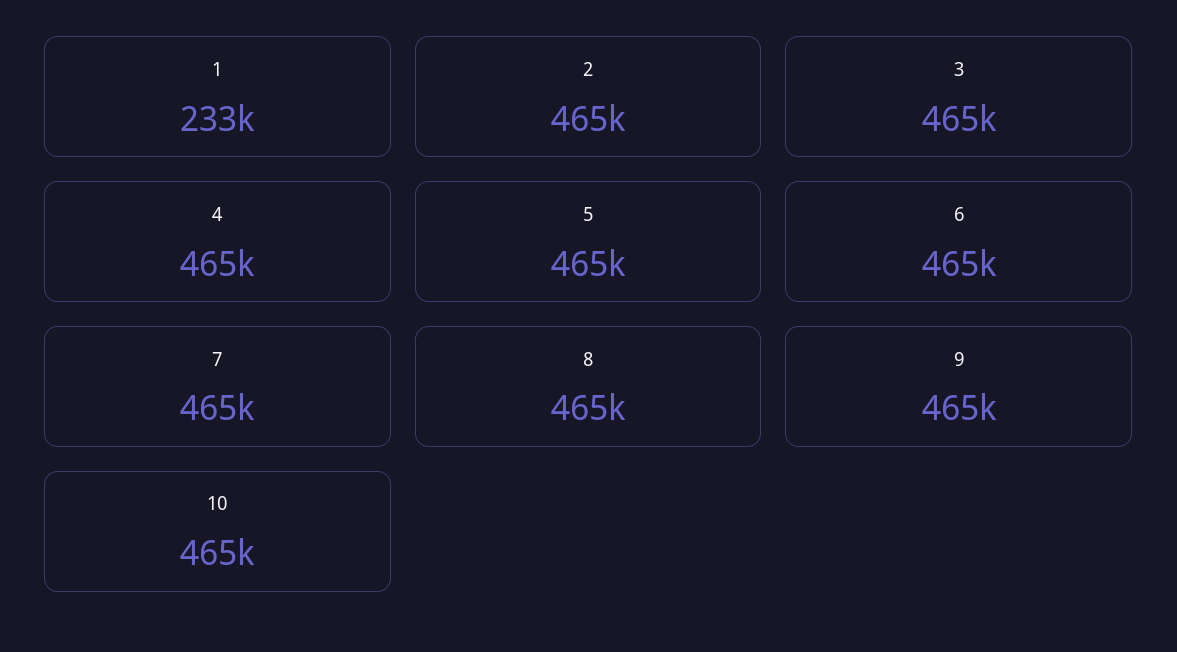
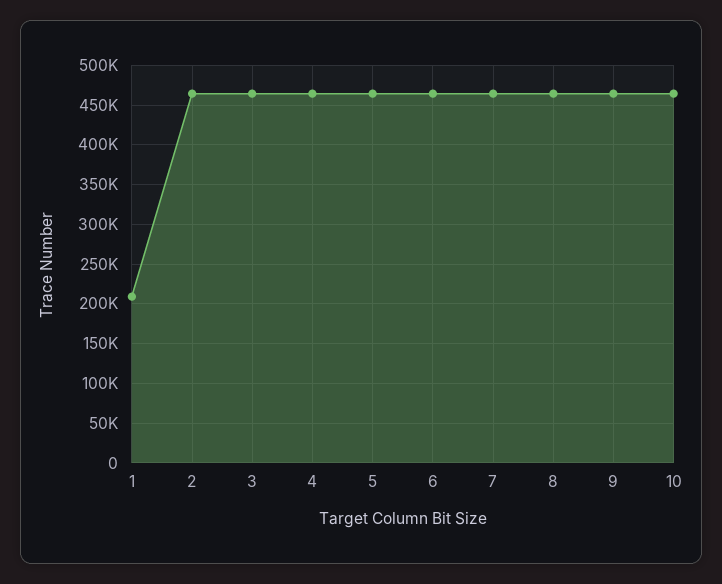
  {
-   "1": 233000,
+   "1": 210000,
    "2": 465000,
    "3": 465000,
    "4": 465000,
    "5": 465000,
    "6": 465000,
    "7": 465000,
    "8": 465000,
    "9": 465000,
    "10": 465000
  }

